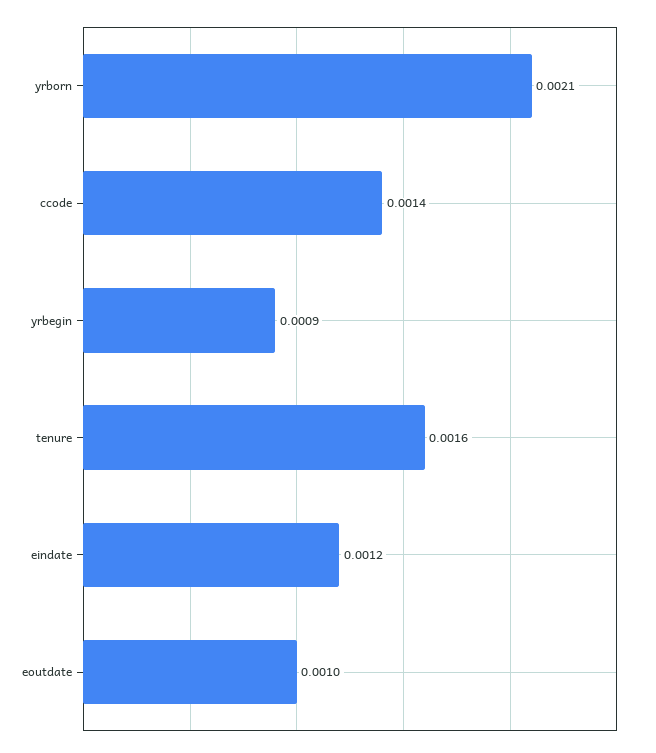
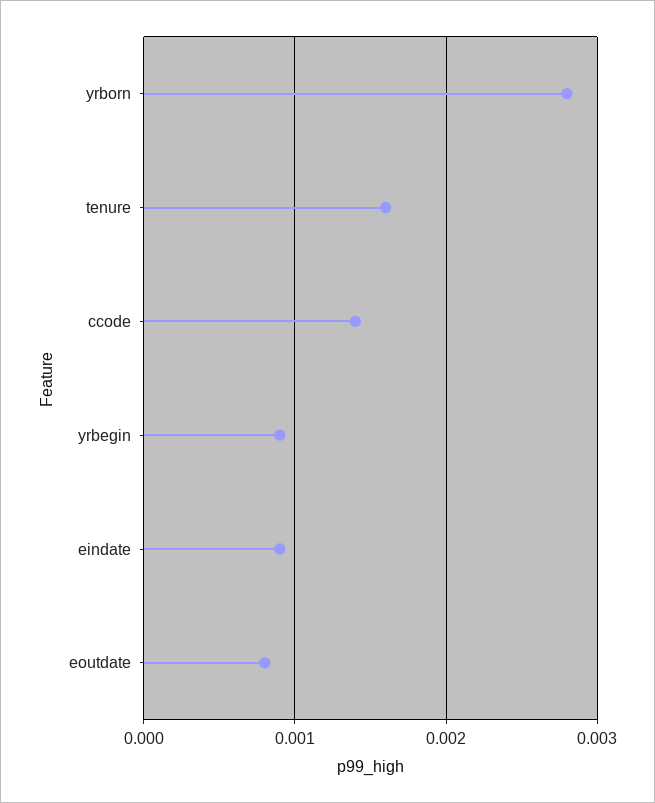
  {
-   "yrborn": 0.0021,
+   "yrborn": 0.0028,
    "ccode": 0.0014,
    "yrbegin": 0.0009,
    "tenure": 0.0016,
-   "eindate": 0.0012,
+   "eindate": 0.0009,
-   "eoutdate": 0.001
+   "eoutdate": 0.0008
  }

